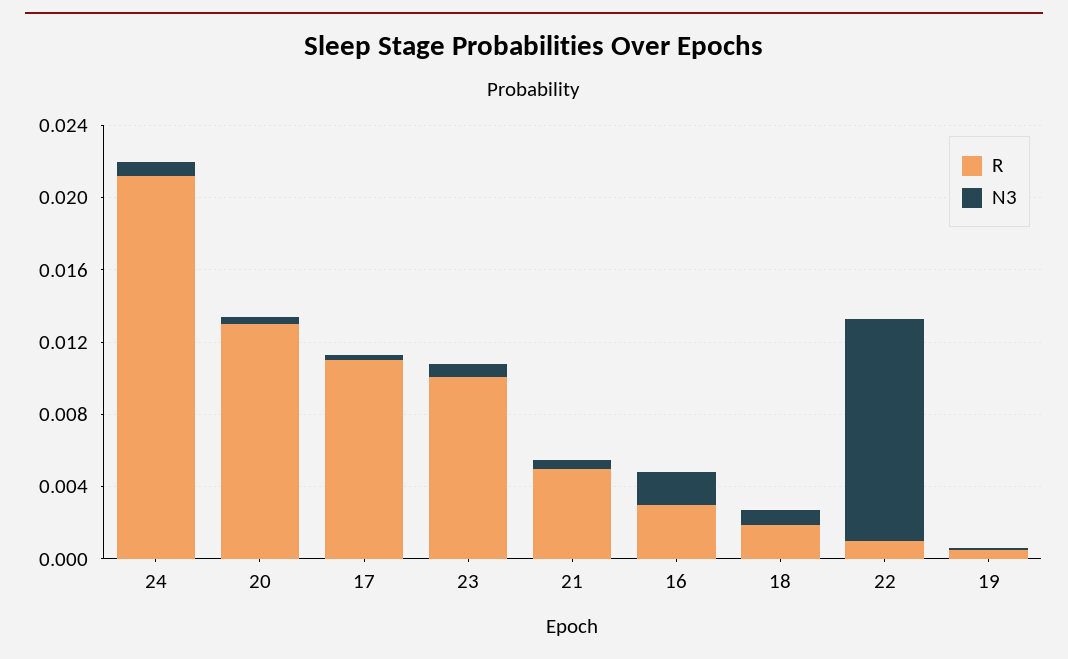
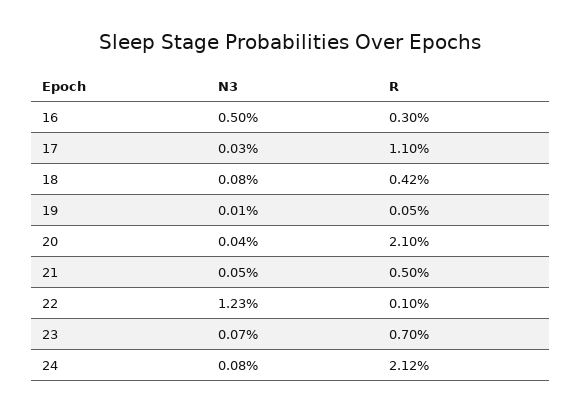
  {
    "R": {
      "24": 0.0212,
-     "20": 0.013,
+     "20": 0.021,
      "17": 0.011,
-     "23": 0.01,
+     "23": 0.007,
      "21": 0.005,
      "16": 0.003,
-     "18": 0.002,
+     "18": 0.0042,
      "22": 0.001,
      "19": 0.0005
    },
    "N3": {
      "24": 0.0008,
      "20": 0.0004,
      "17": 0.0003,
      "23": 0.0007,
      "21": 0.0005,
-     "16": 0.002,
+     "16": 0.005,
      "18": 0.0008,
      "22": 0.0123,
      "19": 0.0001
    }
  }

